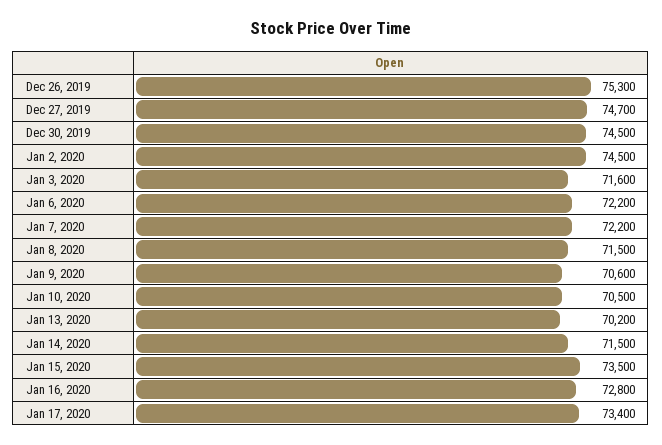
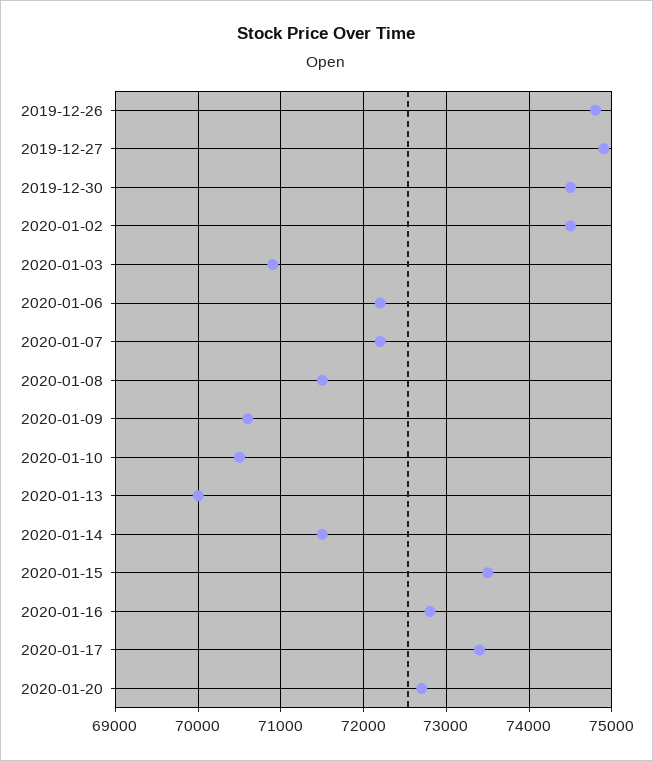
  {
-   "Dec 26, 2019": 75300,
+   "Dec 26, 2019": 74800,
-   "Dec 27, 2019": 74700,
+   "Dec 27, 2019": 74900,
    "Dec 30, 2019": 74500,
    "Jan 2, 2020": 74500,
-   "Jan 3, 2020": 71600,
+   "Jan 3, 2020": 70900,
    "Jan 6, 2020": 72200,
    "Jan 7, 2020": 72200,
    "Jan 8, 2020": 71500,
    "Jan 9, 2020": 70600,
    "Jan 10, 2020": 70500,
-   "Jan 13, 2020": 70200,
+   "Jan 13, 2020": 70000,
    "Jan 14, 2020": 71500,
    "Jan 15, 2020": 73500,
    "Jan 16, 2020": 72800,
-   "Jan 17, 2020": 73400
+   "Jan 17, 2020": 73400,
+   "2020-01-20": 72700
  }

